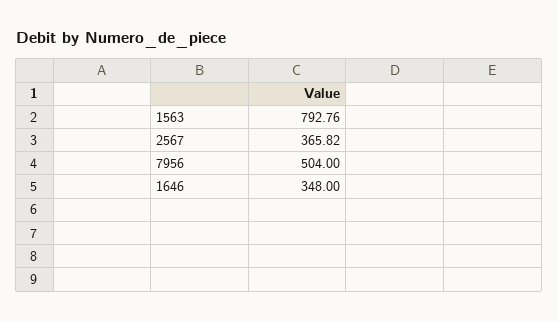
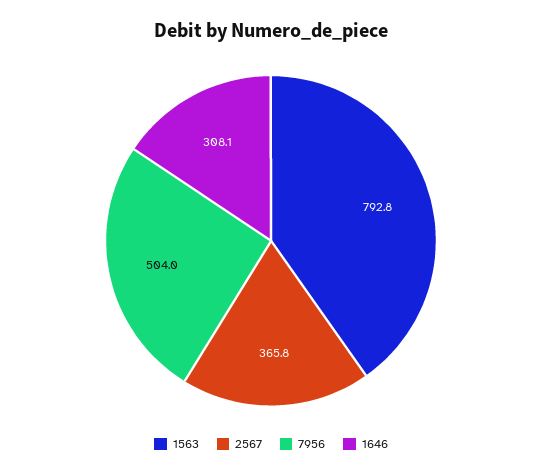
  {
    "1563": 792.76,
    "2567": 365.82,
    "7956": 504,
-   "1646": 348
+   "1646": 308.1
  }

